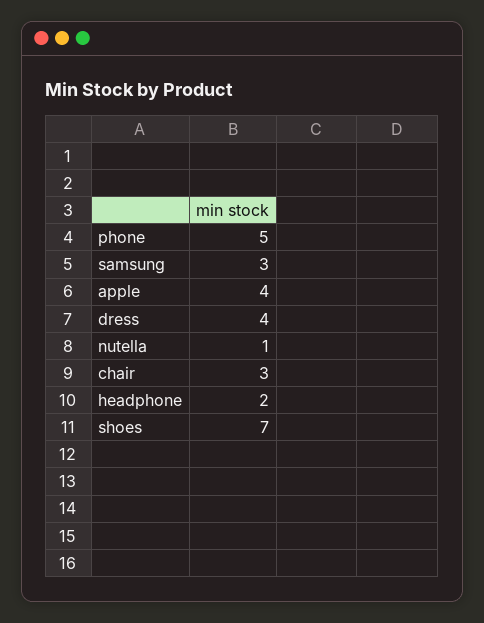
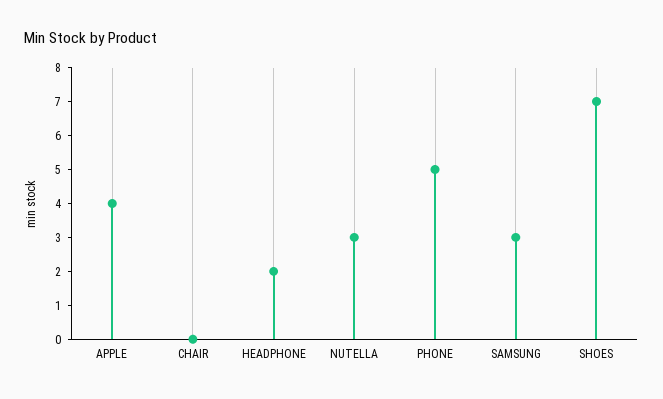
  {
    "phone": 5,
    "samsung": 3,
    "apple": 4,
-   "dress": 4,
-   "nutella": 1,
+   "nutella": 3,
-   "chair": 3,
+   "chair": 0,
    "headphone": 2,
    "shoes": 7
  }

